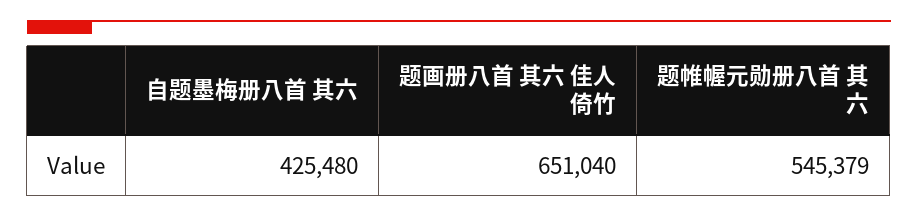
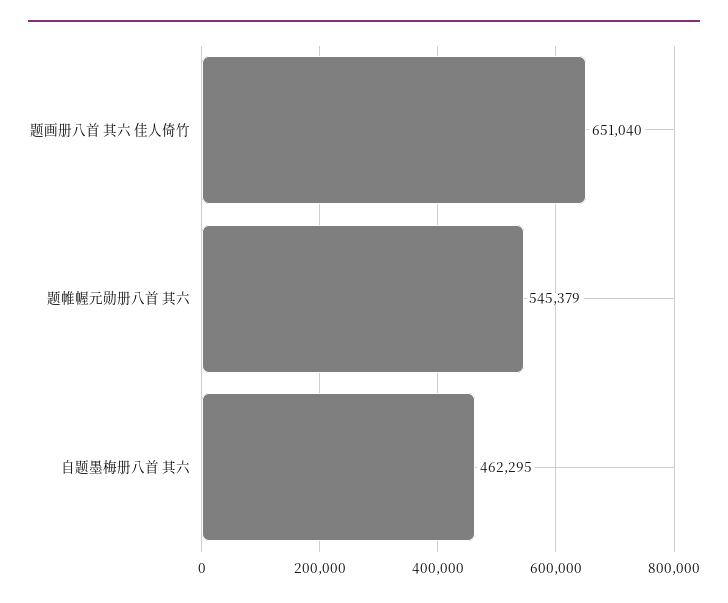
  {
-   "自题墨梅册八首 其六": 425480,
+   "自题墨梅册八首 其六": 462295,
    "题画册八首 其六 佳人倚竹": 651040,
    "题帷幄元勋册八首 其六": 545379
  }

